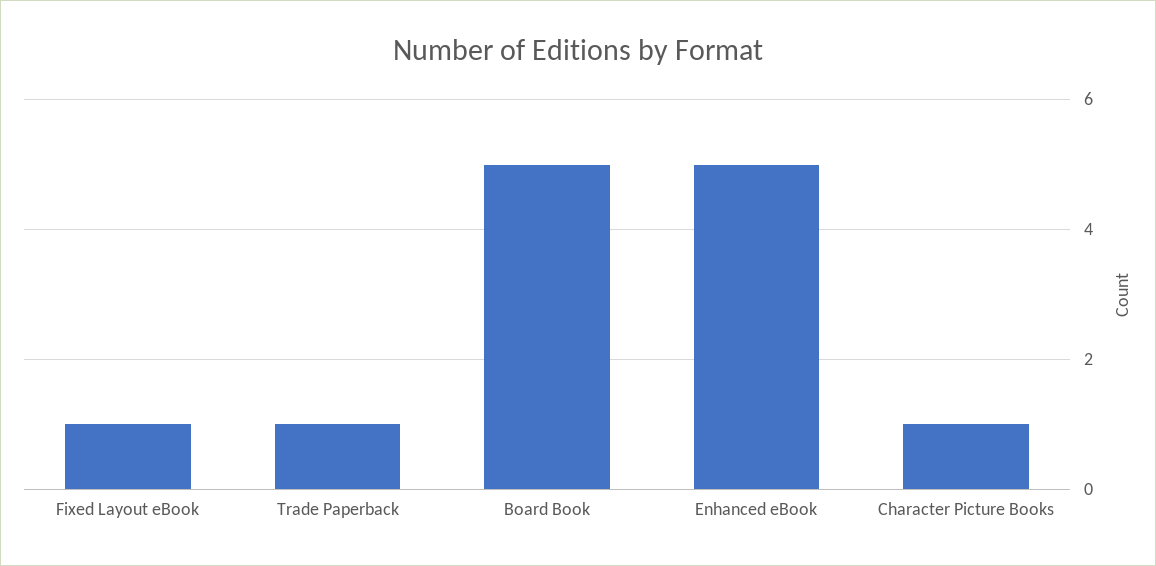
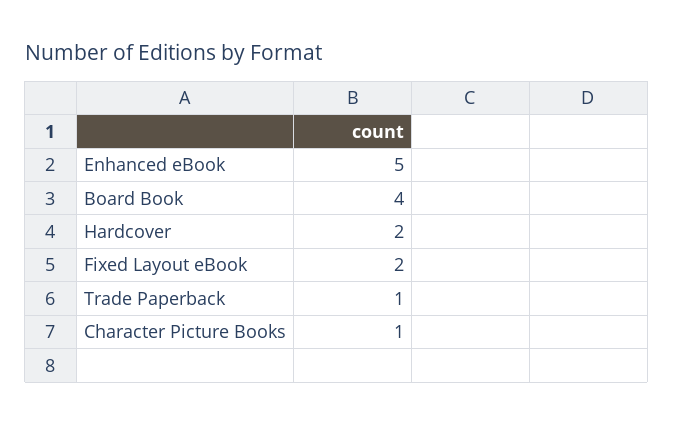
  {
-   "Fixed Layout eBook": 1,
+   "Fixed Layout eBook": 2,
    "Trade Paperback": 1,
-   "Board Book": 5,
+   "Board Book": 4,
    "Enhanced eBook": 5,
-   "Character Picture Books": 1
+   "Character Picture Books": 1,
+   "Hardcover": 2
  }

